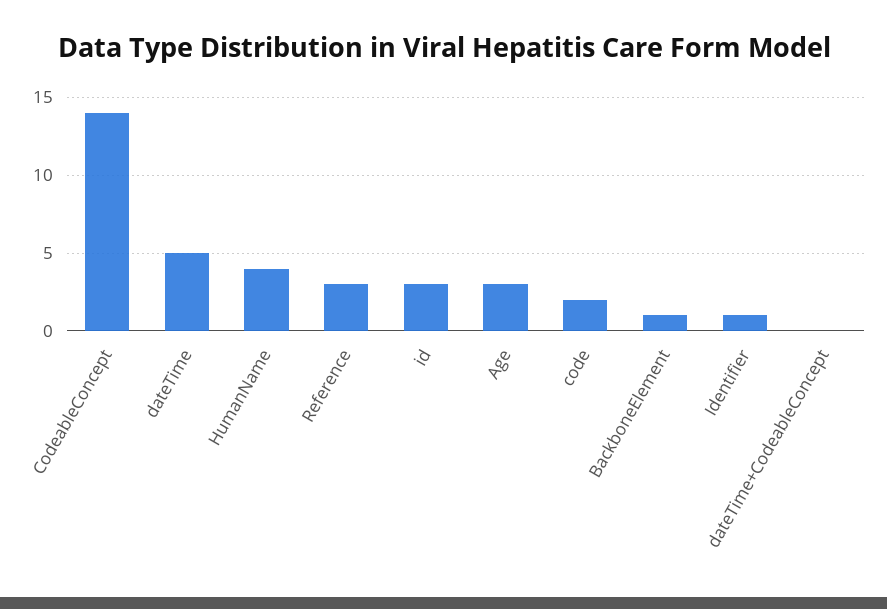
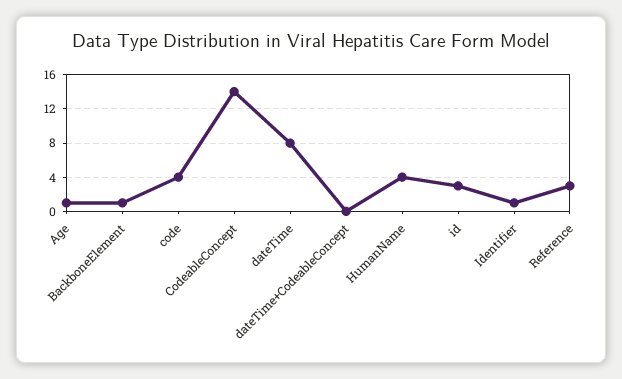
  {
    "CodeableConcept": 14,
-   "dateTime": 5,
+   "dateTime": 8,
    "HumanName": 4,
    "Reference": 3,
    "id": 3,
-   "Age": 3,
+   "Age": 1,
-   "code": 2,
+   "code": 4,
    "BackboneElement": 1,
    "Identifier": 1,
    "dateTime+CodeableConcept": 0
  }

